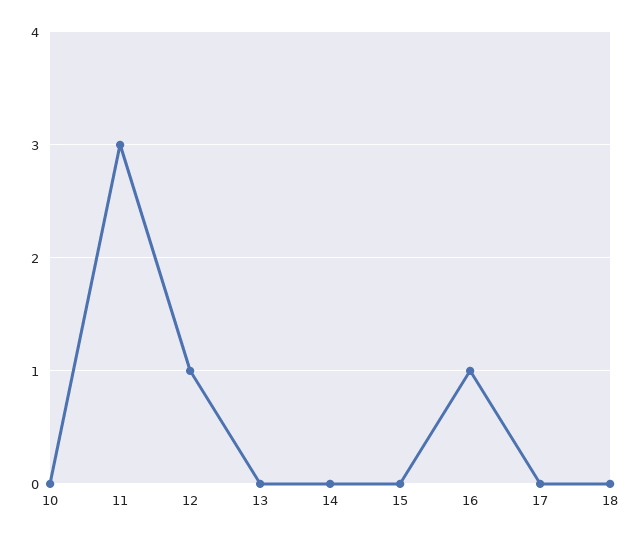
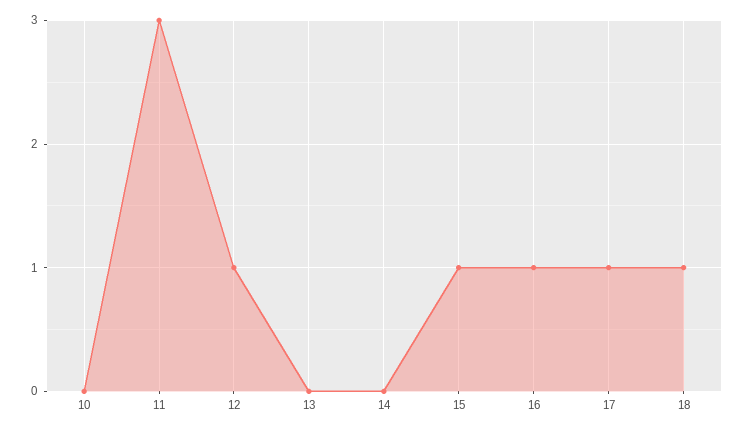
  {
    "10": 0,
    "11": 3,
    "12": 1,
    "13": 0,
    "14": 0,
-   "15": 0,
+   "15": 1,
    "16": 1,
-   "17": 0,
+   "17": 1,
-   "18": 0
+   "18": 1
  }

